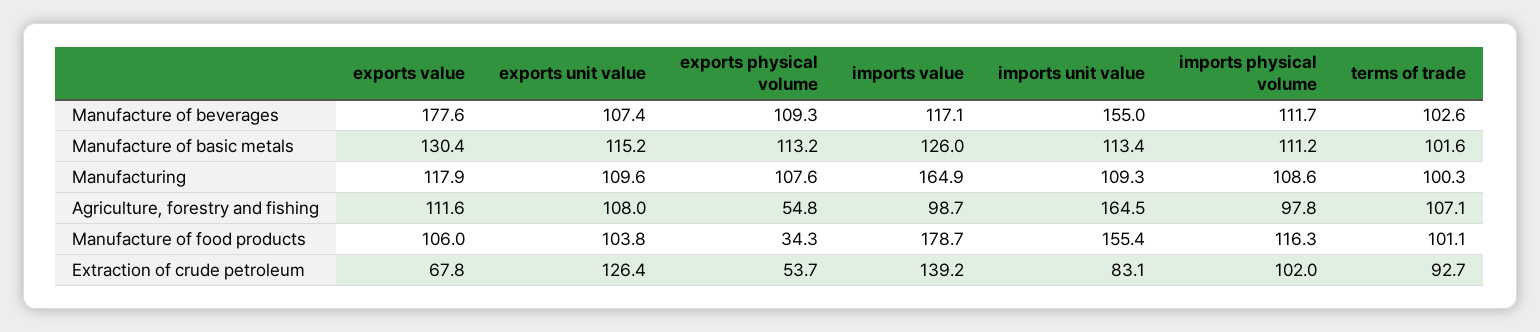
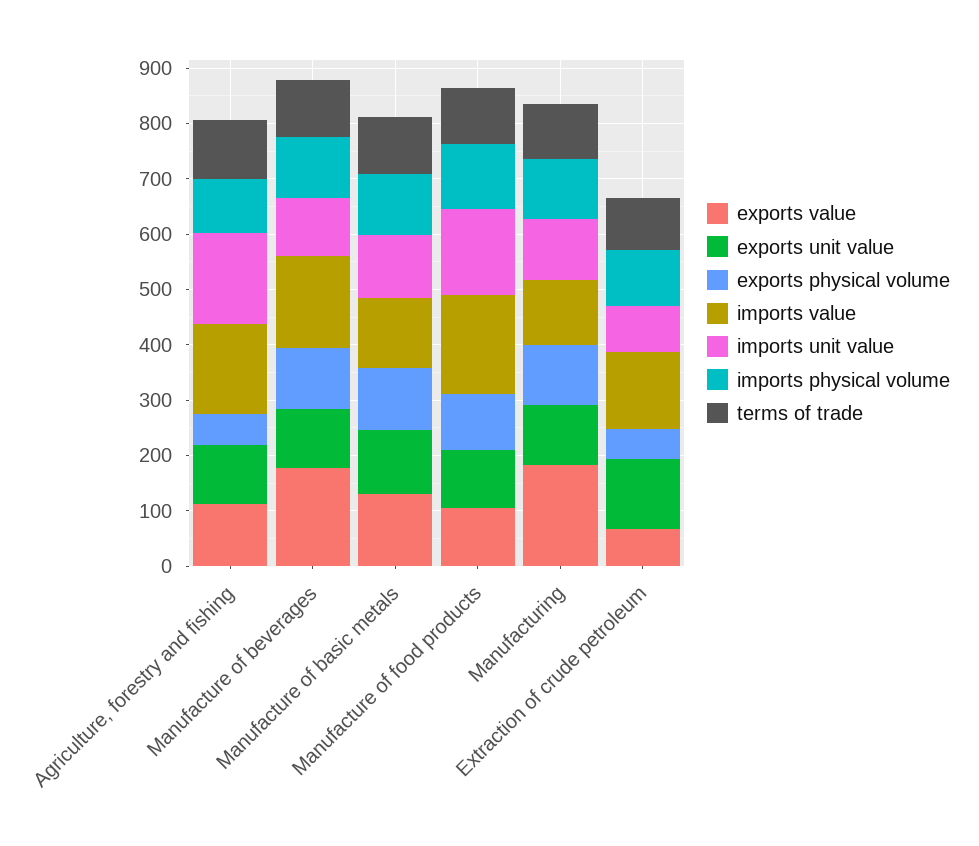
  {
    "exports value": {
      "Manufacture of beverages": 177.6,
      "Manufacture of basic metals": 130.4,
-     "Manufacturing": 117.9,
+     "Manufacturing": 180,
      "Agriculture, forestry and fishing": 111.6,
      "Manufacture of food products": 106,
      "Extraction of crude petroleum": 67.8
    },
    "exports unit value": {
      "Manufacture of beverages": 107.4,
      "Manufacture of basic metals": 115.2,
      "Manufacturing": 109.6,
      "Agriculture, forestry and fishing": 108,
      "Manufacture of food products": 103.8,
      "Extraction of crude petroleum": 126.4
    },
    "exports physical volume": {
      "Manufacture of beverages": 109.3,
      "Manufacture of basic metals": 113.2,
      "Manufacturing": 107.6,
      "Agriculture, forestry and fishing": 54.8,
-     "Manufacture of food products": 34.3,
+     "Manufacture of food products": 100,
      "Extraction of crude petroleum": 53.7
    },
    "imports value": {
-     "Manufacture of beverages": 117.1,
+     "Manufacture of beverages": 160,
      "Manufacture of basic metals": 126,
-     "Manufacturing": 164.9,
+     "Manufacturing": 120,
-     "Agriculture, forestry and fishing": 98.7,
+     "Agriculture, forestry and fishing": 160,
      "Manufacture of food products": 178.7,
      "Extraction of crude petroleum": 139.2
    },
    "imports unit value": {
-     "Manufacture of beverages": 155,
+     "Manufacture of beverages": 100,
      "Manufacture of basic metals": 113.4,
      "Manufacturing": 109.3,
      "Agriculture, forestry and fishing": 164.5,
      "Manufacture of food products": 155.4,
      "Extraction of crude petroleum": 83.1
    },
    "imports physical volume": {
      "Manufacture of beverages": 111.7,
      "Manufacture of basic metals": 111.2,
      "Manufacturing": 108.6,
      "Agriculture, forestry and fishing": 97.8,
      "Manufacture of food products": 116.3,
      "Extraction of crude petroleum": 102
    },
    "terms of trade": {
      "Manufacture of beverages": 102.6,
      "Manufacture of basic metals": 101.6,
      "Manufacturing": 100.3,
      "Agriculture, forestry and fishing": 107.1,
      "Manufacture of food products": 101.1,
      "Extraction of crude petroleum": 92.7
    }
  }

